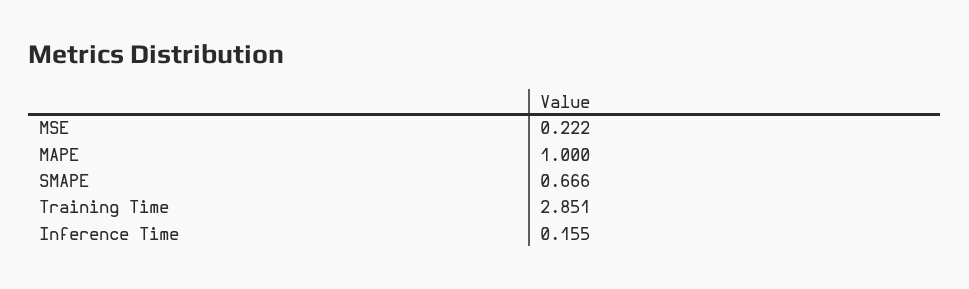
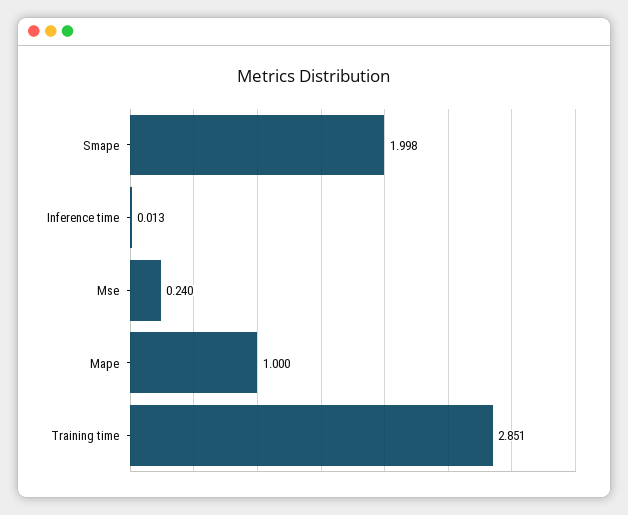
  {
-   "MSE": 0.222,
+   "MSE": 0.24,
    "MAPE": 1,
-   "SMAPE": 0.666,
+   "SMAPE": 1.998,
    "Training Time": 2.851,
-   "Inference Time": 0.155
+   "Inference Time": 0.013
  }

